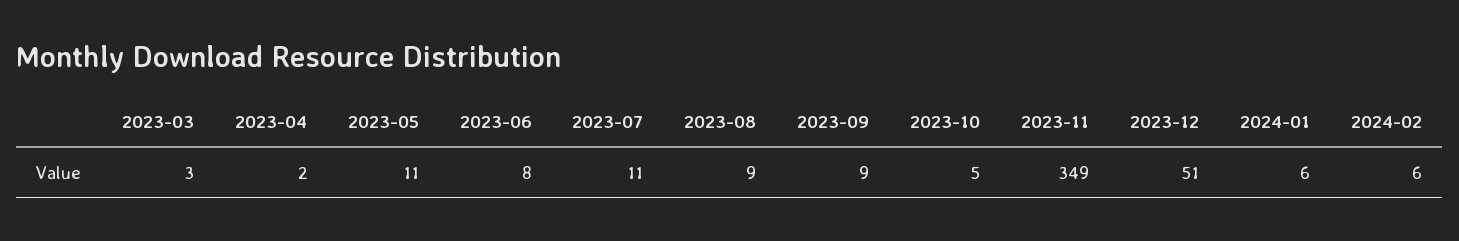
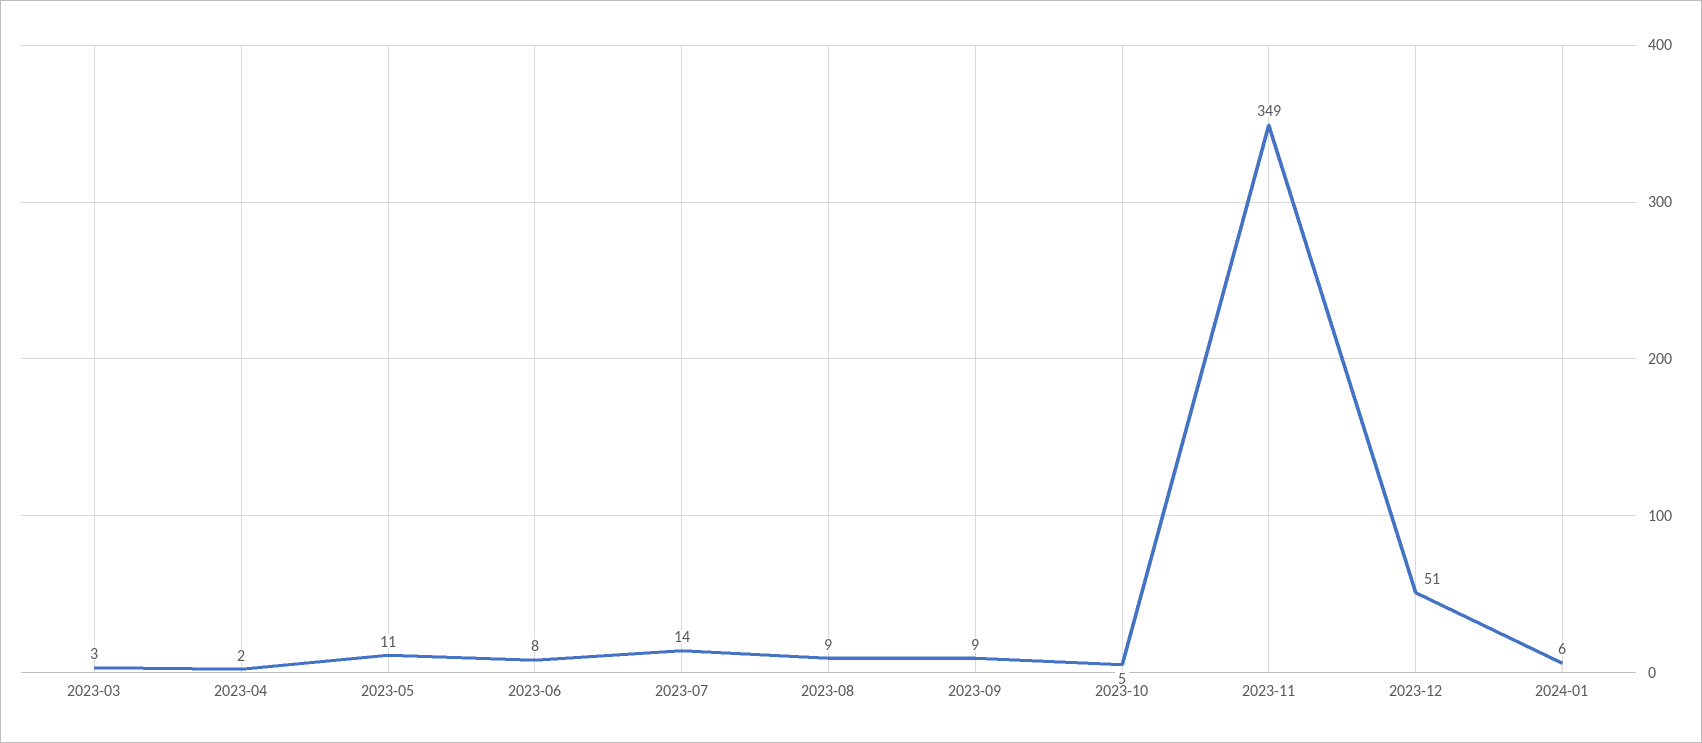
  {
    "2023-03": 3,
    "2023-04": 2,
    "2023-05": 11,
    "2023-06": 8,
-   "2023-07": 11,
+   "2023-07": 14,
    "2023-08": 9,
    "2023-09": 9,
    "2023-10": 5,
    "2023-11": 349,
    "2023-12": 51,
-   "2024-01": 6,
+   "2024-01": 6
-   "2024-02": 6
  }

